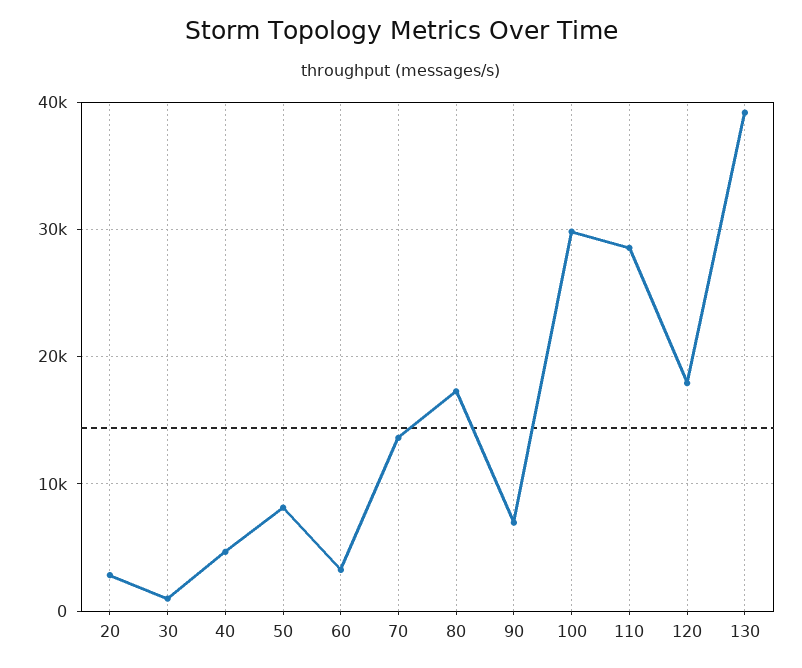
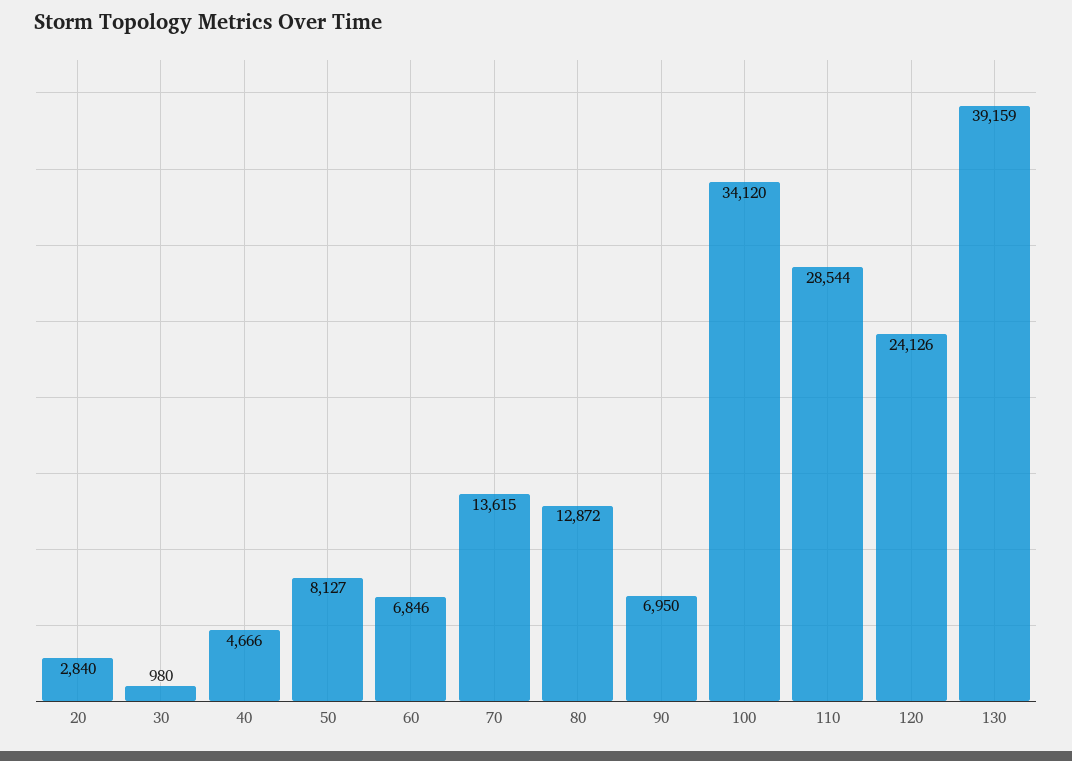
  {
    "20": 2840,
    "30": 980,
    "40": 4666,
    "50": 8127,
-   "60": 3000,
+   "60": 6846,
    "70": 13615,
-   "80": 17000,
+   "80": 12872,
    "90": 6950,
-   "100": 30000,
+   "100": 34120,
    "110": 28544,
-   "120": 18000,
+   "120": 24126,
    "130": 39159
  }

